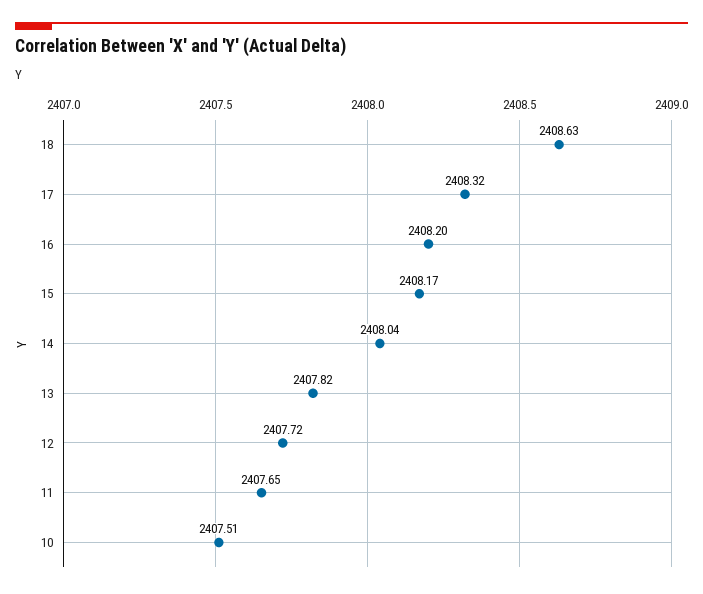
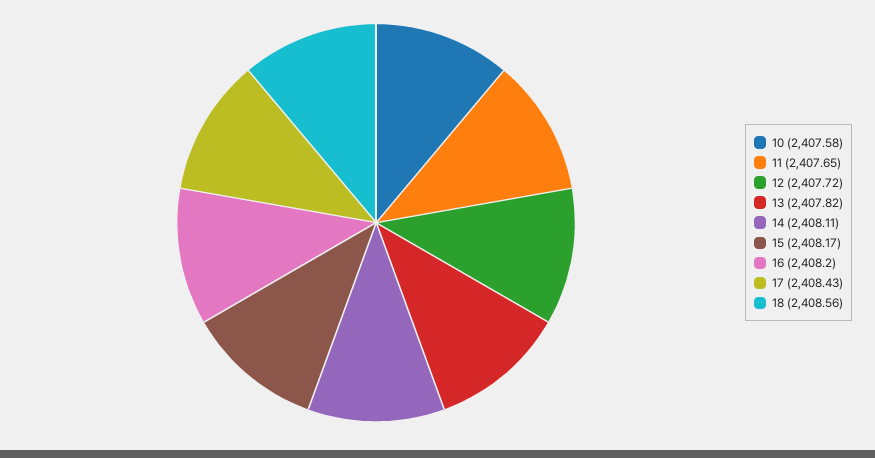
  {
-   "18": 2408.63,
+   "18": 2408.56,
-   "17": 2408.32,
+   "17": 2408.43,
    "16": 2408.2,
    "15": 2408.17,
-   "14": 2408.04,
+   "14": 2408.11,
    "13": 2407.82,
    "12": 2407.72,
    "11": 2407.65,
-   "10": 2407.51
+   "10": 2407.58
  }

